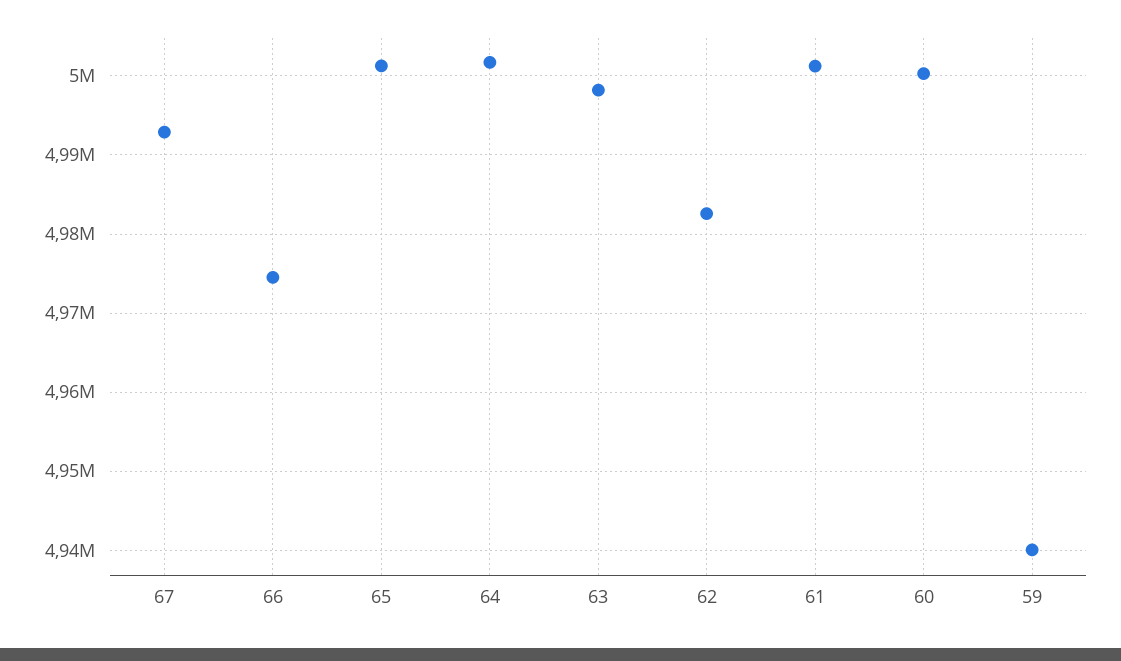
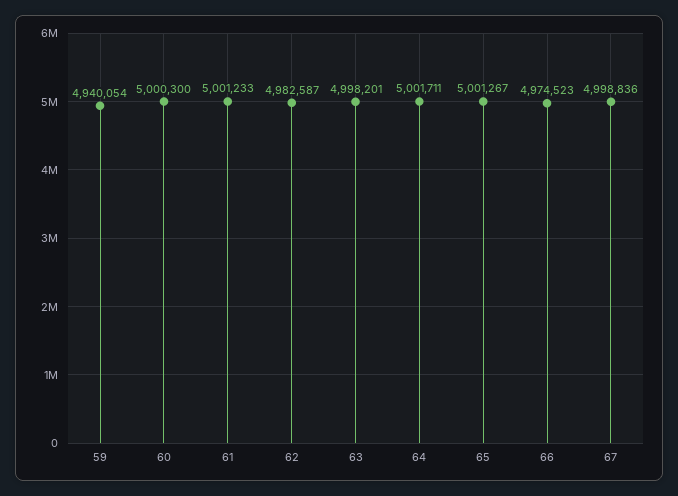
  {
-   "67": 4993000,
+   "67": 4998836,
    "66": 4974523,
    "65": 5001267,
    "64": 5001711,
    "63": 4998201,
    "62": 4982587,
    "61": 5001233,
    "60": 5000300,
    "59": 4940054
  }

